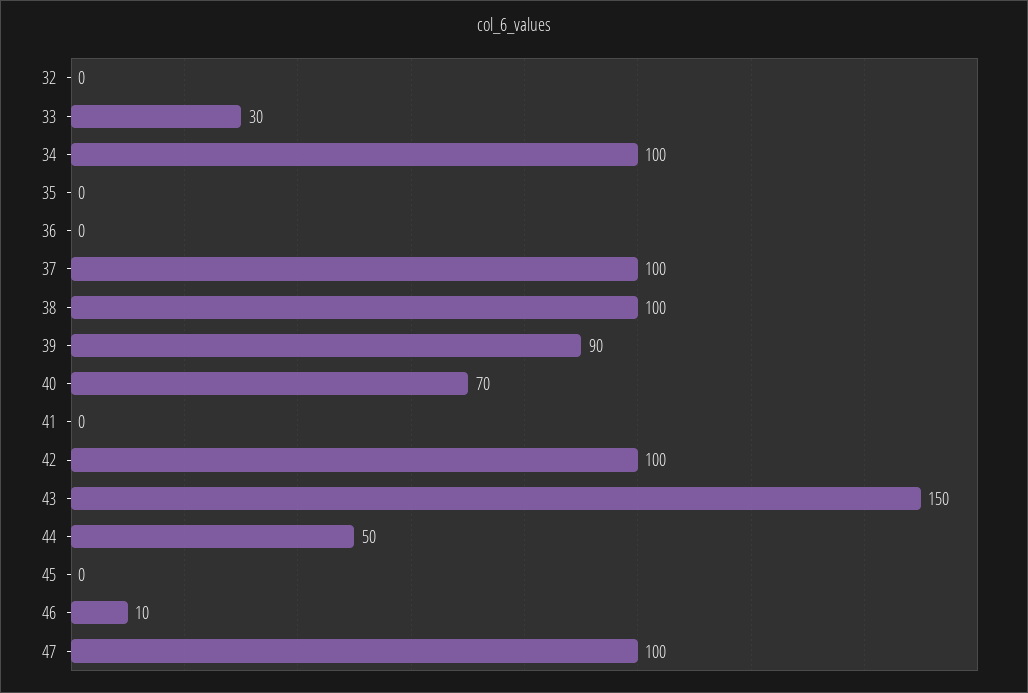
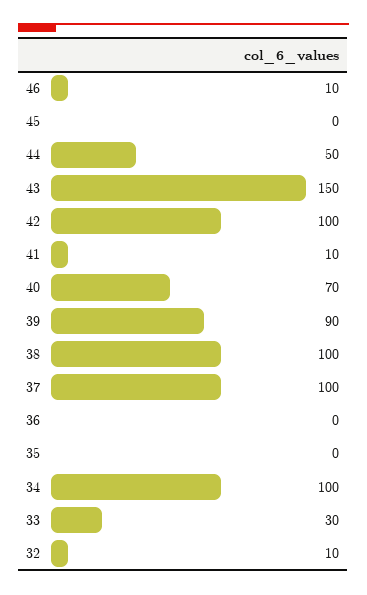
  {
-   "32": 0,
+   "32": 10,
    "33": 30,
    "34": 100,
    "35": 0,
    "36": 0,
    "37": 100,
    "38": 100,
    "39": 90,
    "40": 70,
-   "41": 0,
+   "41": 10,
    "42": 100,
    "43": 150,
    "44": 50,
    "45": 0,
-   "46": 10,
+   "46": 10
-   "47": 100
  }

